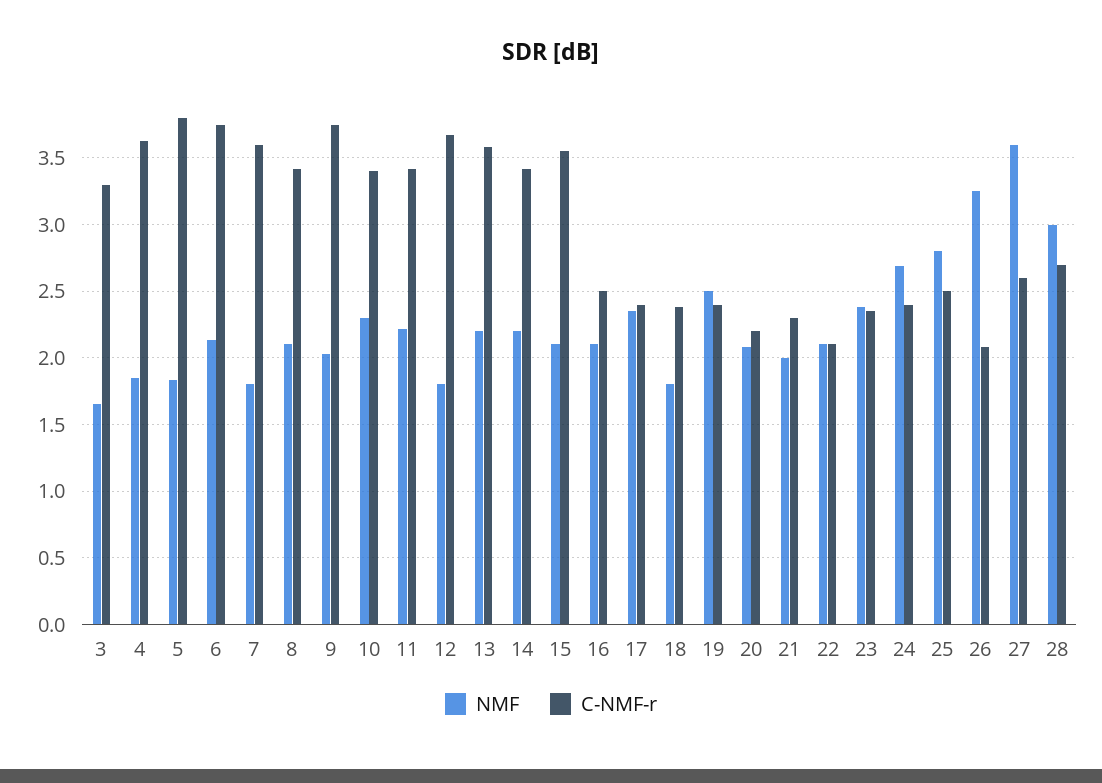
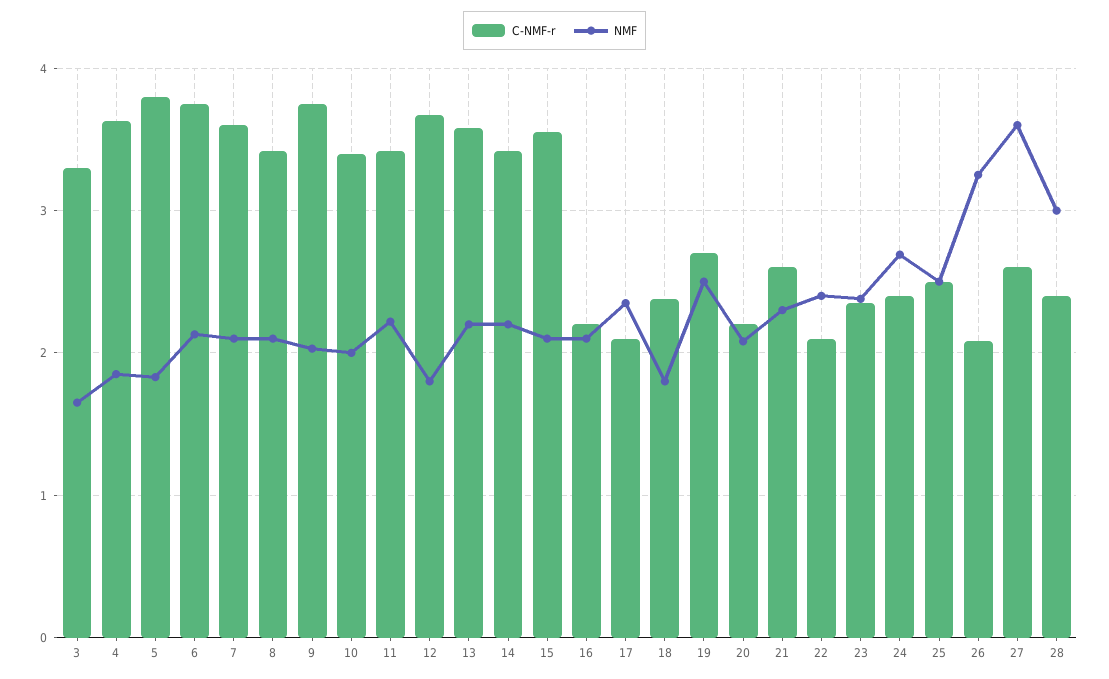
  {
    "NMF": {
      "3": 1.65,
      "4": 1.85,
      "5": 1.85,
      "6": 2.15,
-     "7": 1.8,
+     "7": 2.1,
      "8": 2.1,
      "9": 2.05,
-     "10": 2.3,
+     "10": 2,
      "11": 2.2,
      "12": 1.8,
      "13": 2.2,
      "14": 2.2,
      "15": 2.1,
      "16": 2.1,
      "17": 2.35,
      "18": 1.8,
      "19": 2.5,
      "20": 2.1,
-     "21": 2,
+     "21": 2.3,
-     "22": 2.1,
+     "22": 2.4,
      "23": 2.4,
      "24": 2.7,
-     "25": 2.8,
+     "25": 2.5,
      "26": 3.25,
      "27": 3.6,
      "28": 3
    },
    "C-NMF-r": {
      "3": 3.3,
      "4": 3.65,
      "5": 3.8,
      "6": 3.75,
      "7": 3.6,
      "8": 3.4,
      "9": 3.75,
      "10": 3.4,
      "11": 3.4,
      "12": 3.65,
      "13": 3.6,
      "14": 3.4,
      "15": 3.55,
-     "16": 2.5,
+     "16": 2.2,
-     "17": 2.4,
+     "17": 2.1,
      "18": 2.4,
-     "19": 2.4,
+     "19": 2.7,
      "20": 2.2,
-     "21": 2.3,
+     "21": 2.6,
      "22": 2.1,
      "23": 2.35,
      "24": 2.4,
      "25": 2.5,
      "26": 2.1,
      "27": 2.6,
-     "28": 2.7
+     "28": 2.4
    }
  }

